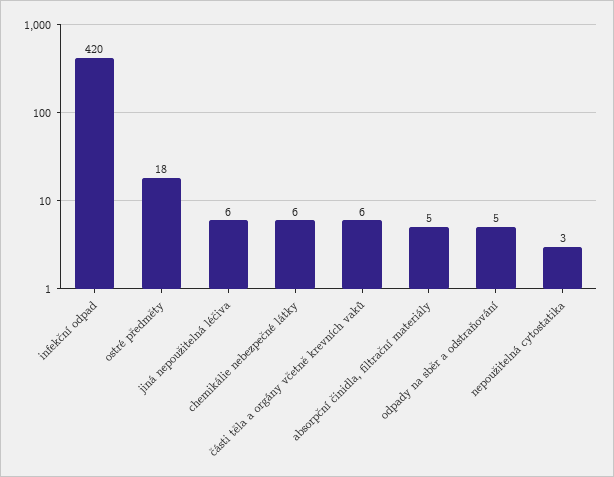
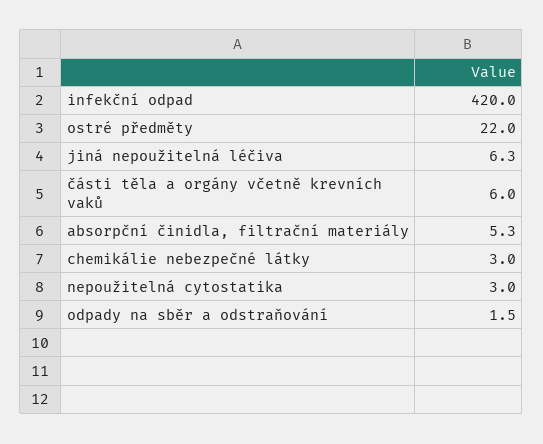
  {
    "infekční odpad": 420,
-   "ostré předměty": 18,
+   "ostré předměty": 22,
    "jiná nepoužitelná léčiva": 6.3,
-   "chemikálie nebezpečné látky": 6,
+   "chemikálie nebezpečné látky": 3,
    "části těla a orgány včetně krevních vaků": 6,
    "absorpční činidla, filtrační materiály": 5.3,
-   "odpady na sběr a odstraňování": 5,
+   "odpady na sběr a odstraňování": 1.5,
    "nepoužitelná cytostatika": 3
  }

